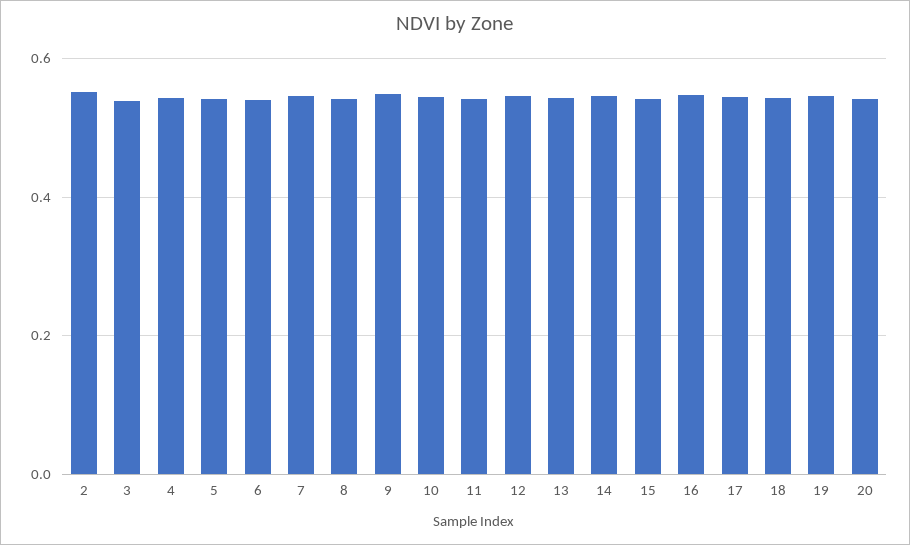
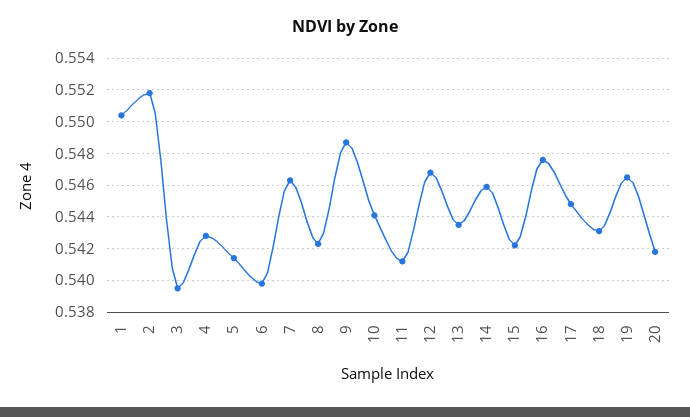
  {
    "2": 0.552,
    "3": 0.5395,
    "4": 0.543,
    "5": 0.5415,
    "6": 0.54,
    "7": 0.5465,
    "8": 0.5425,
    "9": 0.5485,
    "10": 0.544,
    "11": 0.541,
    "12": 0.547,
    "13": 0.5435,
    "14": 0.546,
    "15": 0.542,
    "16": 0.5475,
    "17": 0.545,
    "18": 0.543,
    "19": 0.5465,
-   "20": 0.542
+   "20": 0.542,
+   "1": 0.5505
  }

